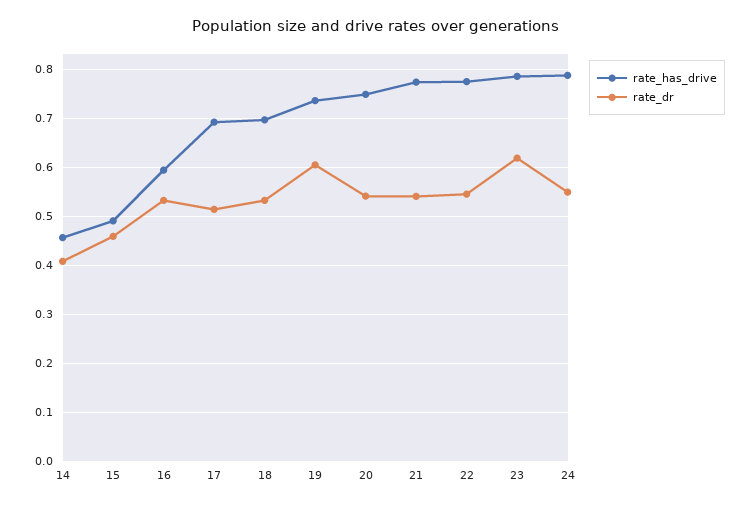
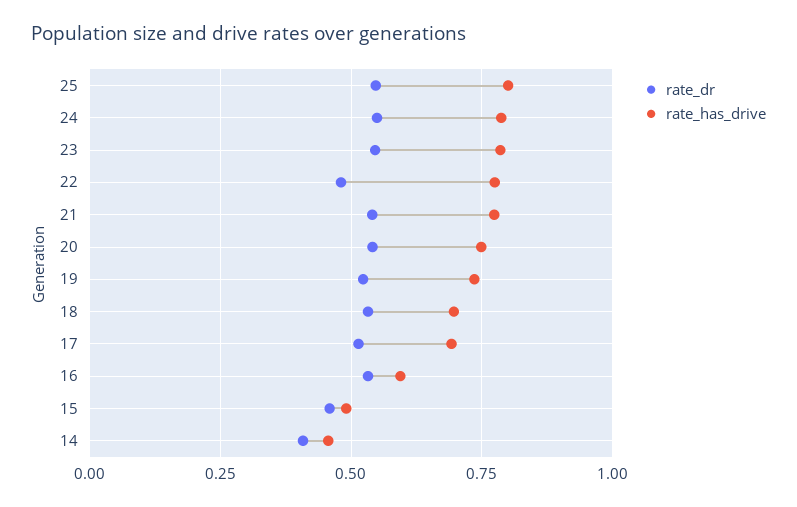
  {
    "rate_has_drive": {
      "14": 0.46,
      "15": 0.5,
      "16": 0.6,
      "17": 0.7,
      "18": 0.7,
      "19": 0.74,
      "20": 0.74,
      "21": 0.78,
      "22": 0.78,
      "23": 0.78,
-     "24": 0.78
+     "24": 0.78,
+     "25": 0.8
    },
    "rate_dr": {
      "14": 0.4,
      "15": 0.46,
      "16": 0.54,
      "17": 0.52,
      "18": 0.54,
-     "19": 0.6,
+     "19": 0.525,
      "20": 0.54,
      "21": 0.54,
-     "22": 0.54,
+     "22": 0.475,
-     "23": 0.62,
+     "23": 0.55,
-     "24": 0.54
+     "24": 0.54,
+     "25": 0.55
    }
  }

